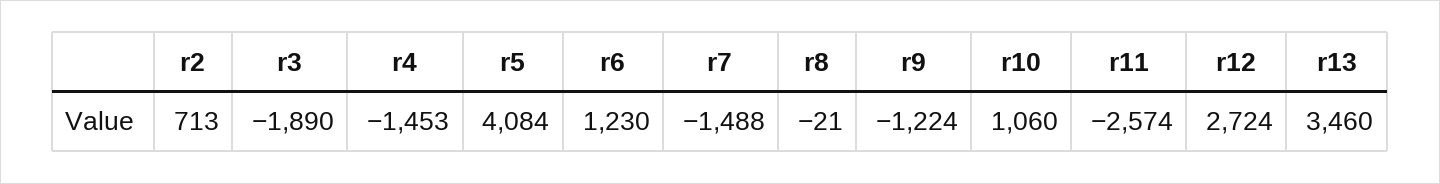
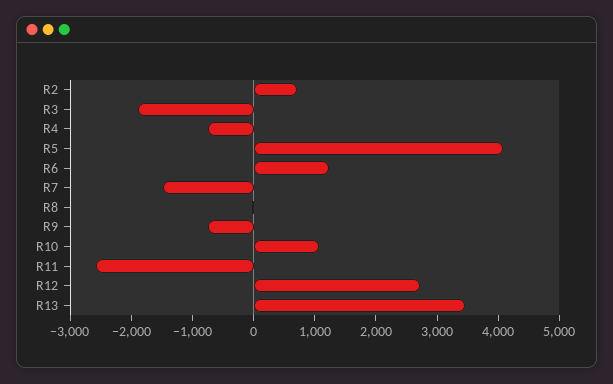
  {
    "r2": 713,
    "r3": -1890,
-   "r4": -1453,
+   "r4": -800,
    "r5": 4084,
    "r6": 1230,
    "r7": -1488,
    "r8": -21,
-   "r9": -1224,
+   "r9": -800,
    "r10": 1060,
    "r11": -2574,
    "r12": 2724,
    "r13": 3460
  }

